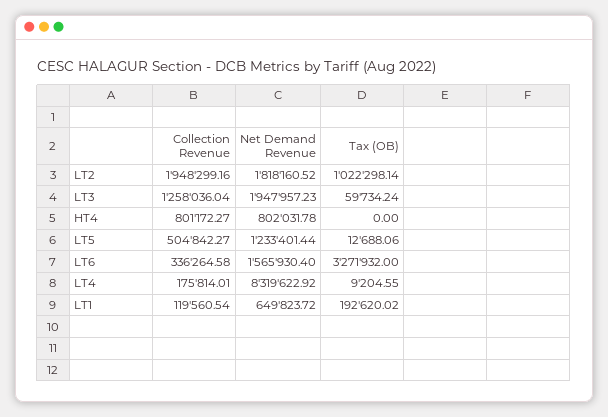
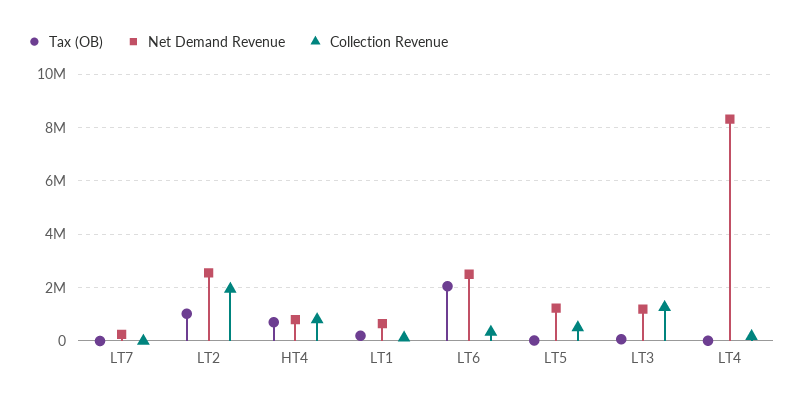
  {
    "Collection Revenue": {
      "LT2": 1948299.16,
      "LT3": 1258036.04,
      "HT4": 801172.27,
      "LT5": 504842.27,
      "LT6": 336264.58,
      "LT4": 175814.01,
-     "LT1": 119560.54
+     "LT1": 119560.54,
+     "LT7": 0
    },
    "Net Demand Revenue": {
-     "LT2": 1818160.52,
+     "LT2": 2500000,
-     "LT3": 1947957.23,
+     "LT3": 1250000,
      "HT4": 802031.78,
      "LT5": 1233401.44,
-     "LT6": 1565930.4,
+     "LT6": 2500000,
      "LT4": 8319622.92,
-     "LT1": 649823.72
+     "LT1": 649823.72,
+     "LT7": 250000
    },
    "Tax (OB)": {
      "LT2": 1022298.14,
      "LT3": 59734.24,
-     "HT4": 0,
+     "HT4": 750000,
      "LT5": 12688.06,
-     "LT6": 3271932,
+     "LT6": 2000000,
      "LT4": 9204.55,
-     "LT1": 192620.02
+     "LT1": 192620.02,
+     "LT7": 0
    }
  }

